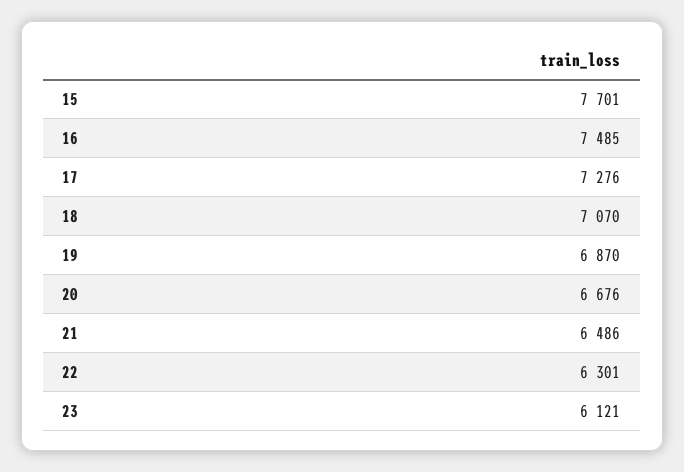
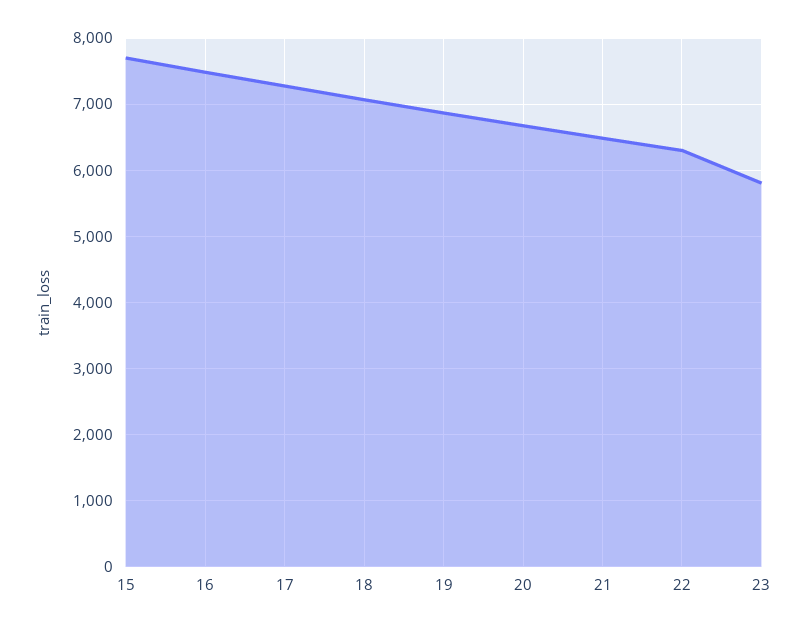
  {
    "15": 7701,
    "16": 7485,
    "17": 7276,
    "18": 7070,
    "19": 6870,
    "20": 6676,
    "21": 6486,
    "22": 6301,
-   "23": 6121
+   "23": 5800
  }

